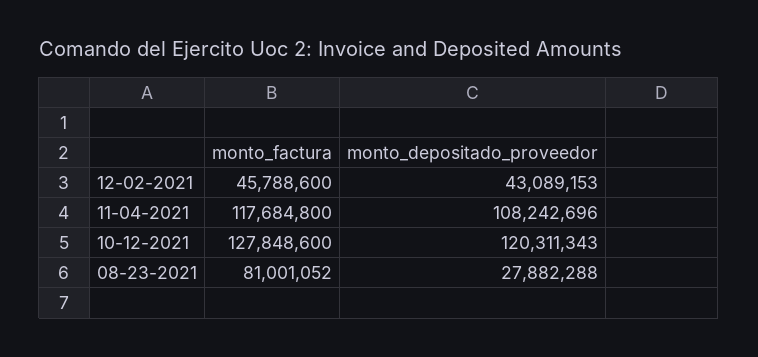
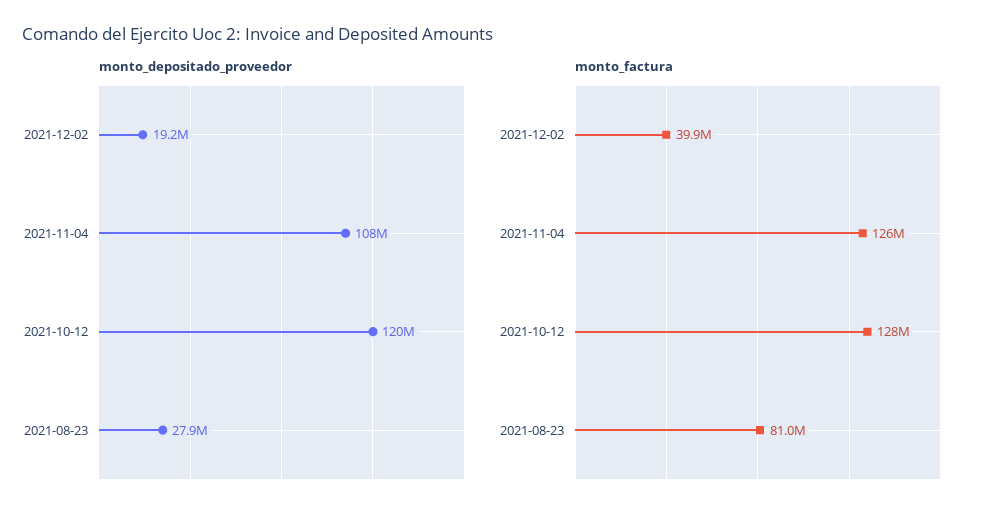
  {
    "monto_factura": {
-     "12-02-2021": 45788600,
+     "12-02-2021": 39900000,
-     "11-04-2021": 117684800,
+     "11-04-2021": 126000000,
      "10-12-2021": 127848600,
      "08-23-2021": 81001052
    },
    "monto_depositado_proveedor": {
-     "12-02-2021": 43089153,
+     "12-02-2021": 19200000,
      "11-04-2021": 108242696,
      "10-12-2021": 120311343,
      "08-23-2021": 27882288
    }
  }

